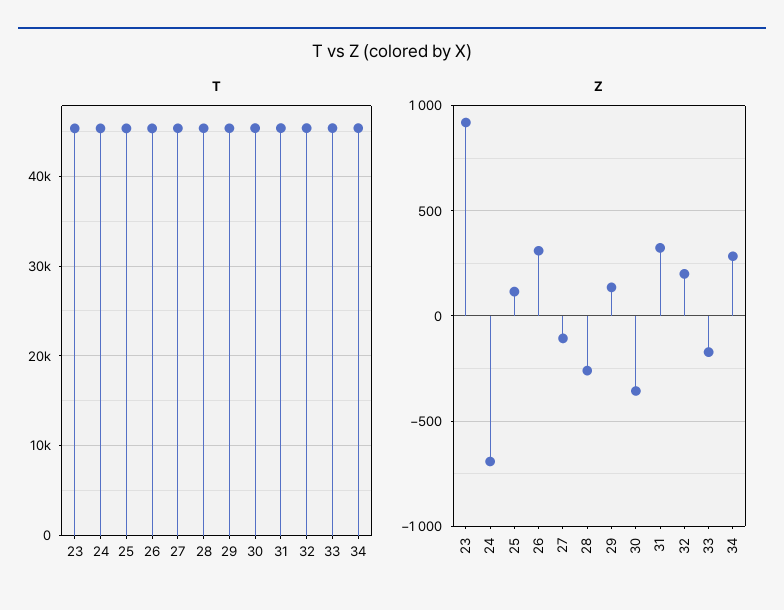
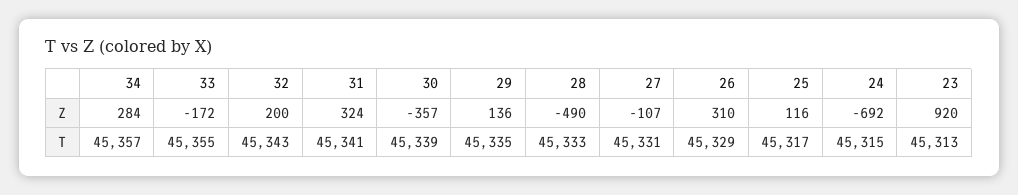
  {
    "T": {
      "23": 45313,
      "24": 45315,
      "25": 45317,
      "26": 45329,
      "27": 45331,
      "28": 45333,
      "29": 45335,
      "30": 45339,
      "31": 45341,
      "32": 45343,
      "33": 45355,
      "34": 45357
    },
    "Z": {
      "23": 920,
      "24": -692,
      "25": 116,
      "26": 310,
      "27": -107,
-     "28": -250,
+     "28": -490,
      "29": 136,
      "30": -357,
      "31": 324,
      "32": 200,
      "33": -172,
      "34": 284
    }
  }

